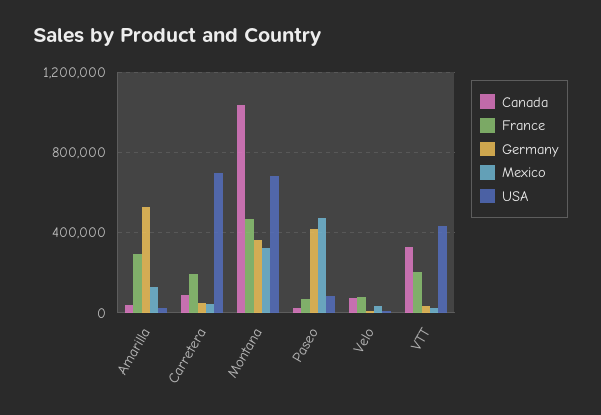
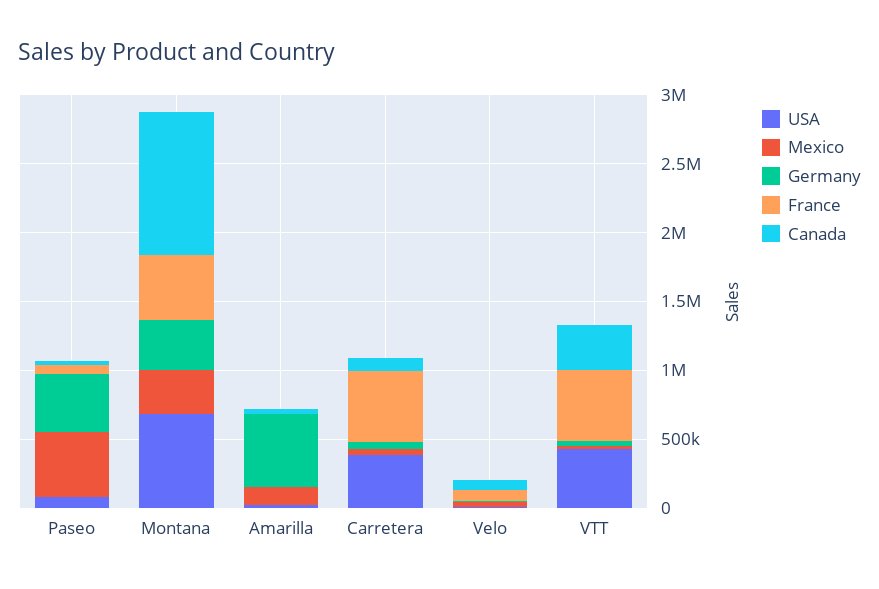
  {
    "Canada": {
      "Amarilla": 50000,
      "Carretera": 100000,
      "Montana": 1050000,
      "Paseo": 0,
      "Velo": 50000,
      "VTT": 350000
    },
    "France": {
-     "Amarilla": 300000,
+     "Amarilla": 0,
-     "Carretera": 200000,
+     "Carretera": 500000,
      "Montana": 450000,
      "Paseo": 50000,
      "Velo": 100000,
-     "VTT": 200000
+     "VTT": 500000
    },
    "Germany": {
      "Amarilla": 550000,
      "Carretera": 50000,
      "Montana": 350000,
      "Paseo": 400000,
      "Velo": 0,
      "VTT": 50000
    },
    "Mexico": {
      "Amarilla": 150000,
      "Carretera": 50000,
      "Montana": 300000,
      "Paseo": 450000,
      "Velo": 50000,
      "VTT": 0
    },
    "USA": {
      "Amarilla": 0,
-     "Carretera": 700000,
+     "Carretera": 400000,
      "Montana": 700000,
      "Paseo": 100000,
      "Velo": 0,
      "VTT": 450000
    }
  }

